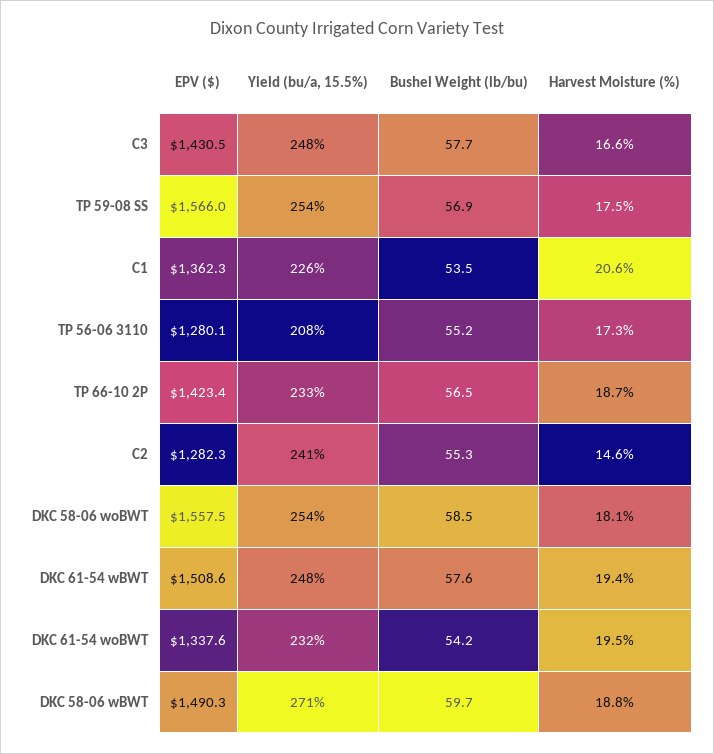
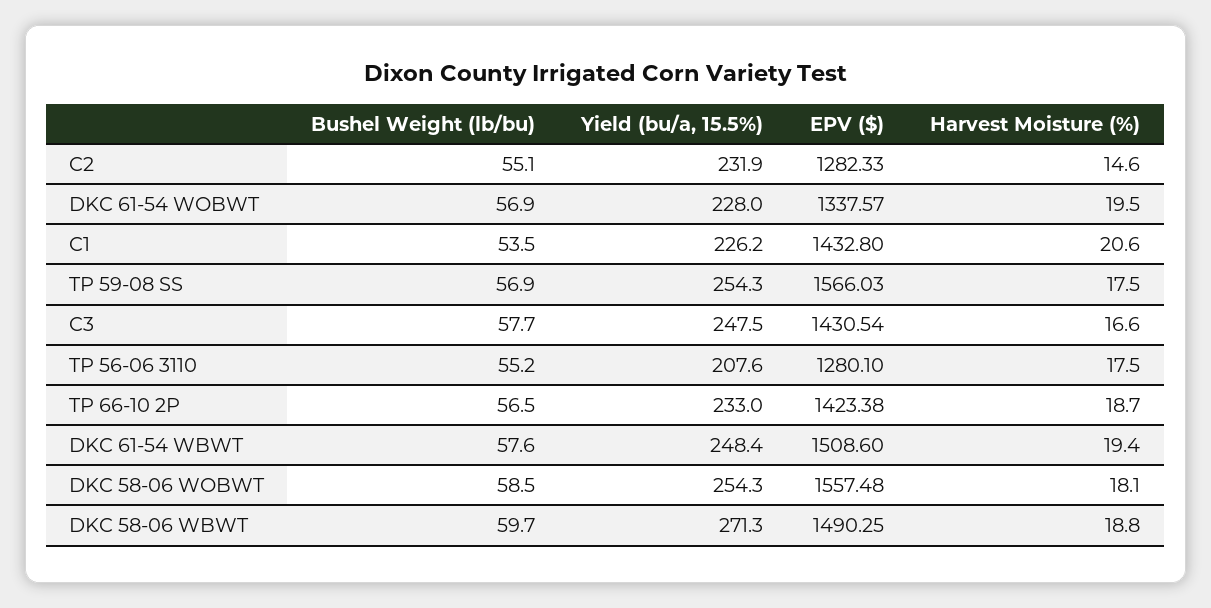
  {
    "EPV ($)": {
      "C3": 1430.54,
      "TP 59-08 SS": 1566.03,
-     "C1": 1362.3,
+     "C1": 1432.8,
      "TP 56-06 3110": 1280.1,
      "TP 66-10 2P": 1423.38,
      "C2": 1282.33,
      "DKC 58-06 woBWT": 1557.48,
      "DKC 61-54 wBWT": 1508.6,
      "DKC 61-54 woBWT": 1337.57,
      "DKC 58-06 wBWT": 1490.25
    },
    "Yield (bu/a, 15.5%)": {
      "C3": 247.5,
      "TP 59-08 SS": 254.3,
      "C1": 226.2,
      "TP 56-06 3110": 207.6,
      "TP 66-10 2P": 233,
-     "C2": 241,
+     "C2": 231.9,
      "DKC 58-06 woBWT": 254.3,
      "DKC 61-54 wBWT": 248.4,
-     "DKC 61-54 woBWT": 232,
+     "DKC 61-54 woBWT": 228,
      "DKC 58-06 wBWT": 271.3
    },
    "Bushel Weight (lb/bu)": {
      "C3": 57.7,
      "TP 59-08 SS": 56.9,
      "C1": 53.5,
      "TP 56-06 3110": 55.2,
      "TP 66-10 2P": 56.5,
-     "C2": 55.3,
+     "C2": 55.1,
      "DKC 58-06 woBWT": 58.5,
      "DKC 61-54 wBWT": 57.6,
-     "DKC 61-54 woBWT": 54.2,
+     "DKC 61-54 woBWT": 56.9,
      "DKC 58-06 wBWT": 59.7
    },
    "Harvest Moisture (%)": {
      "C3": 16.6,
      "TP 59-08 SS": 17.5,
      "C1": 20.6,
-     "TP 56-06 3110": 17.3,
+     "TP 56-06 3110": 17.5,
      "TP 66-10 2P": 18.7,
      "C2": 14.6,
      "DKC 58-06 woBWT": 18.1,
      "DKC 61-54 wBWT": 19.4,
      "DKC 61-54 woBWT": 19.5,
      "DKC 58-06 wBWT": 18.8
    }
  }

